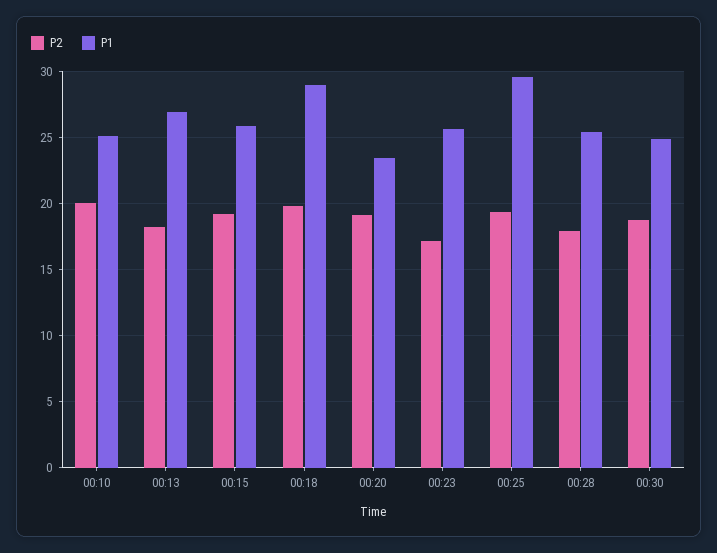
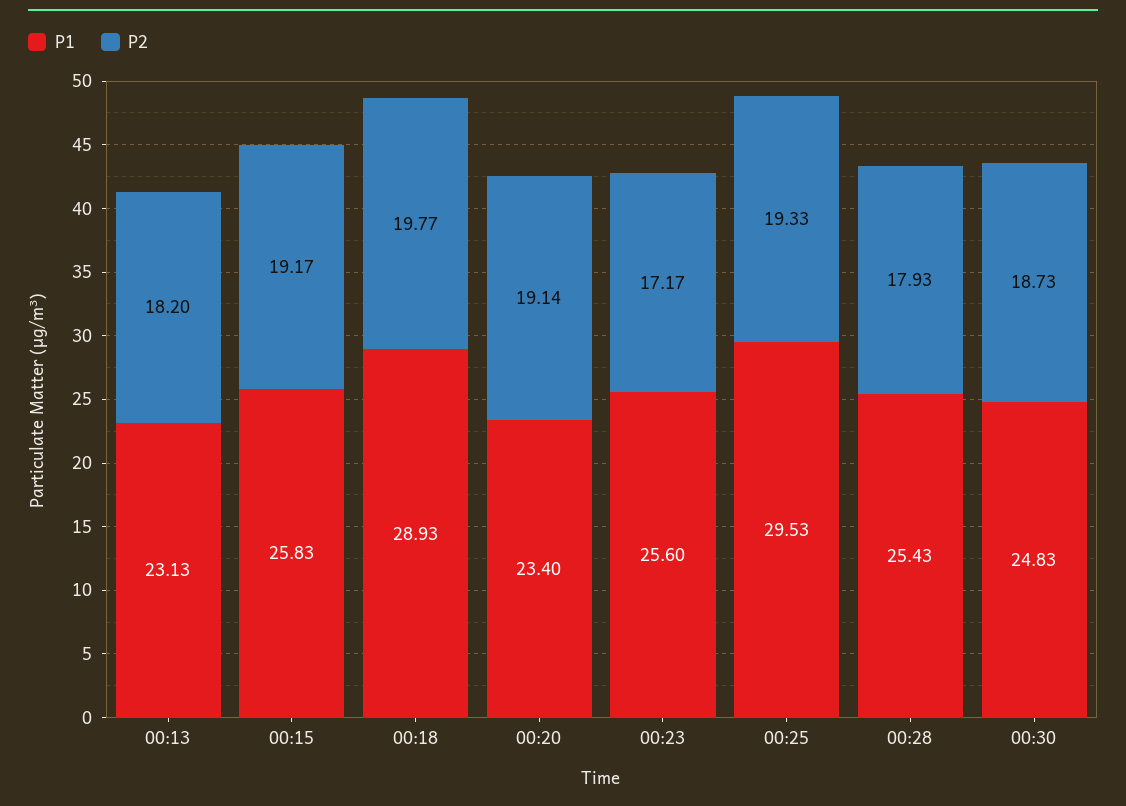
  {
    "P2": {
-     "00:10": 20,
      "00:13": 18.2,
      "00:15": 19.17,
      "00:18": 19.77,
      "00:20": 19.14,
      "00:23": 17.17,
      "00:25": 19.33,
      "00:28": 17.93,
      "00:30": 18.73
    },
    "P1": {
-     "00:10": 25,
-     "00:13": 27,
+     "00:13": 23.13,
      "00:15": 25.83,
      "00:18": 28.93,
      "00:20": 23.4,
      "00:23": 25.6,
      "00:25": 29.53,
      "00:28": 25.43,
      "00:30": 24.83
    }
  }

